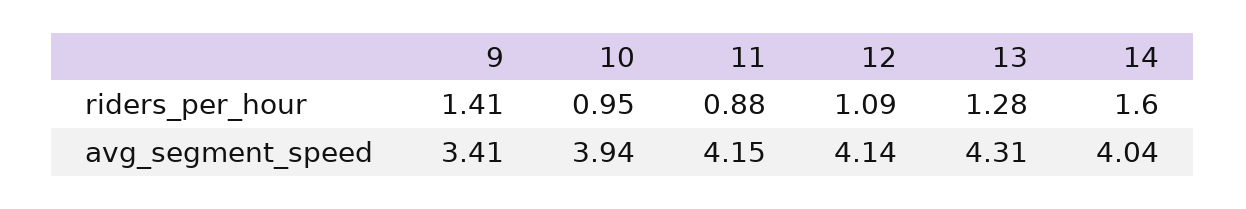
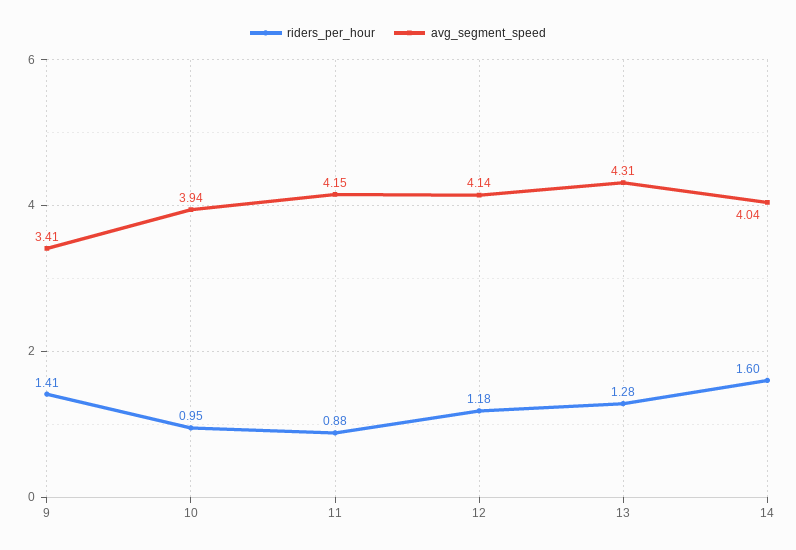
  {
    "riders_per_hour": {
      "9": 1.41,
      "10": 0.95,
      "11": 0.88,
-     "12": 1.09,
+     "12": 1.18,
      "13": 1.28,
      "14": 1.6
    },
    "avg_segment_speed": {
      "9": 3.41,
      "10": 3.94,
      "11": 4.15,
      "12": 4.14,
      "13": 4.31,
      "14": 4.04
    }
  }

